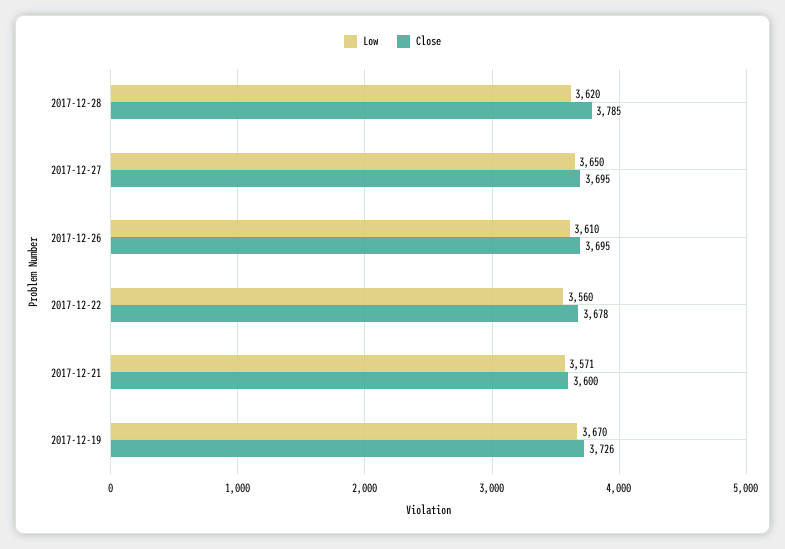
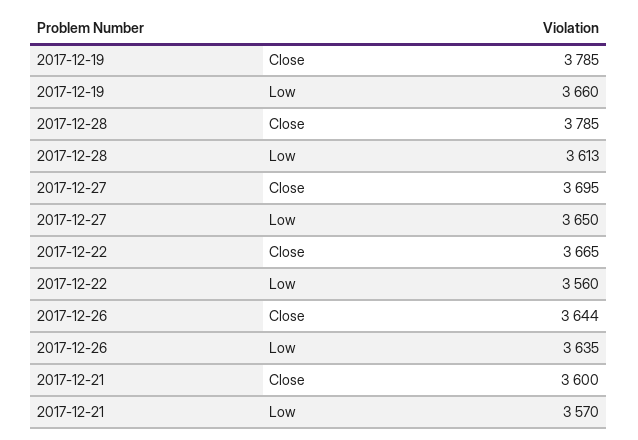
  {
    "Low": {
-     "2017-12-28": 3620,
+     "2017-12-28": 3613,
      "2017-12-27": 3650,
-     "2017-12-26": 3610,
+     "2017-12-26": 3635,
      "2017-12-22": 3560,
-     "2017-12-21": 3571,
+     "2017-12-21": 3570,
-     "2017-12-19": 3670
+     "2017-12-19": 3660
    },
    "Close": {
      "2017-12-28": 3785,
      "2017-12-27": 3695,
-     "2017-12-26": 3695,
+     "2017-12-26": 3644,
-     "2017-12-22": 3678,
+     "2017-12-22": 3665,
      "2017-12-21": 3600,
-     "2017-12-19": 3726
+     "2017-12-19": 3785
    }
  }

